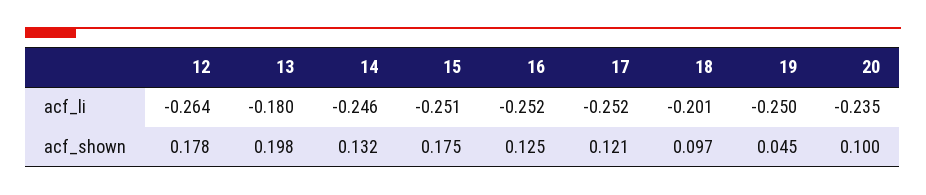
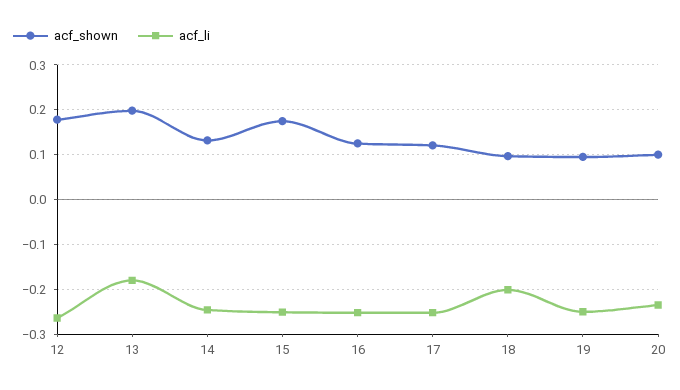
  {
    "acf_li": {
      "12": -0.264,
      "13": -0.18,
      "14": -0.246,
      "15": -0.251,
      "16": -0.252,
      "17": -0.252,
      "18": -0.201,
      "19": -0.25,
      "20": -0.235
    },
    "acf_shown": {
      "12": 0.178,
      "13": 0.198,
      "14": 0.132,
      "15": 0.175,
      "16": 0.125,
      "17": 0.121,
      "18": 0.097,
-     "19": 0.045,
+     "19": 0.1,
      "20": 0.1
    }
  }

